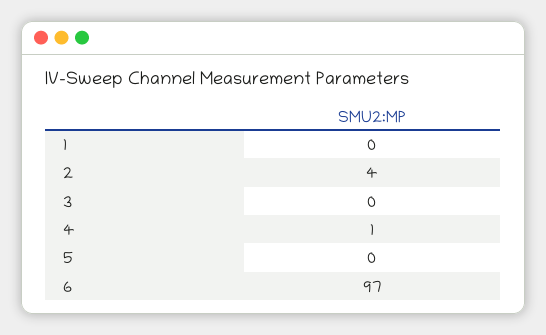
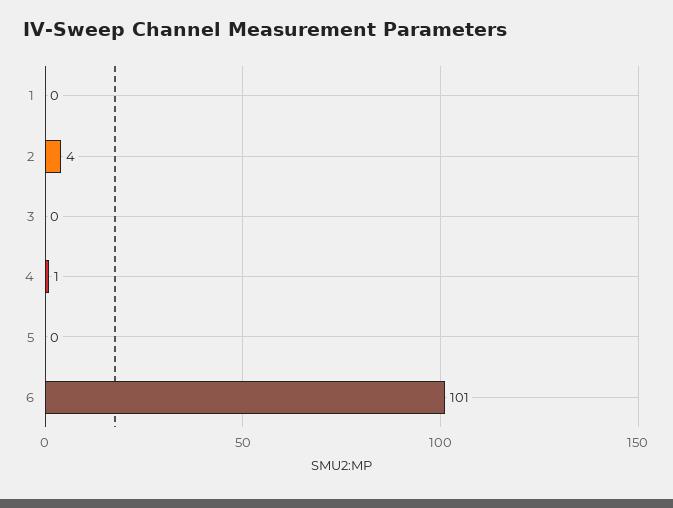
  {
    "1": 0,
    "2": 4,
    "3": 0,
    "4": 1,
    "5": 0,
-   "6": 97
+   "6": 101
  }

